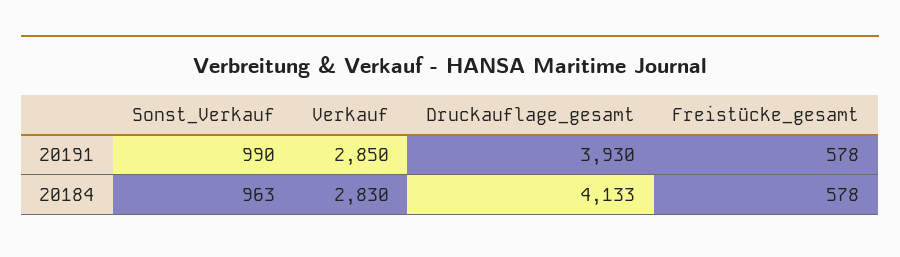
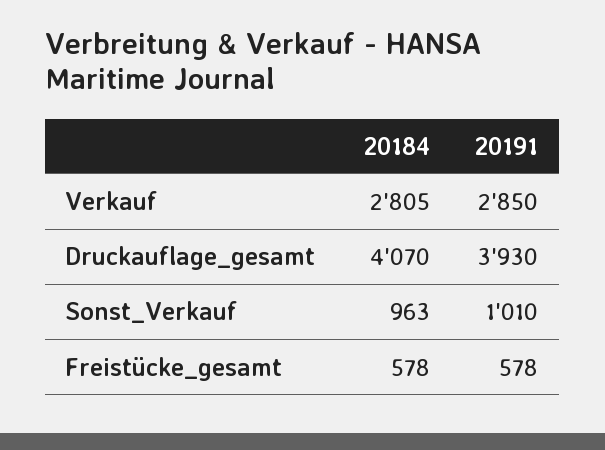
  {
    "Sonst_Verkauf": {
-     "20191": 990,
+     "20191": 1010,
      "20184": 963
    },
    "Verkauf": {
      "20191": 2850,
-     "20184": 2830
+     "20184": 2805
    },
    "Druckauflage_gesamt": {
      "20191": 3930,
-     "20184": 4133
+     "20184": 4070
    },
    "Freistücke_gesamt": {
      "20191": 578,
      "20184": 578
    }
  }

